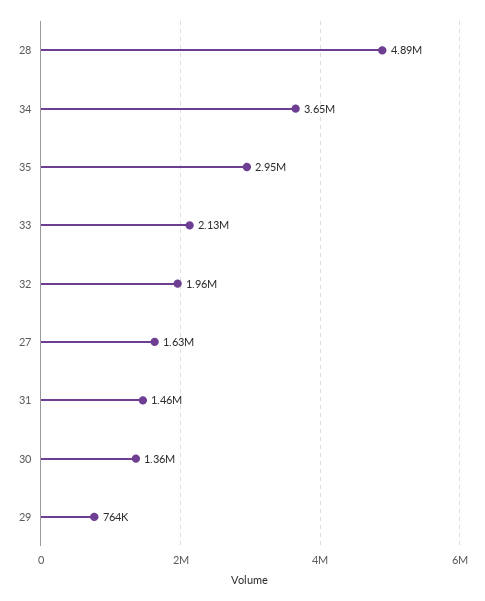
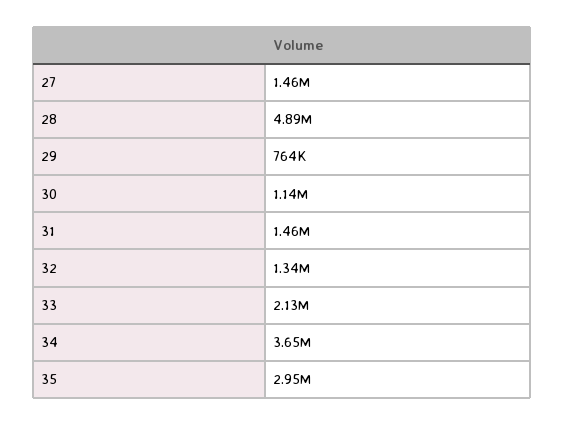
  {
    "28": 4890000,
    "34": 3650000,
    "35": 2950000,
    "33": 2130000,
-   "32": 1960000,
+   "32": 1340000,
-   "27": 1630000,
+   "27": 1460000,
    "31": 1460000,
-   "30": 1360000,
+   "30": 1140000,
    "29": 764000
  }

